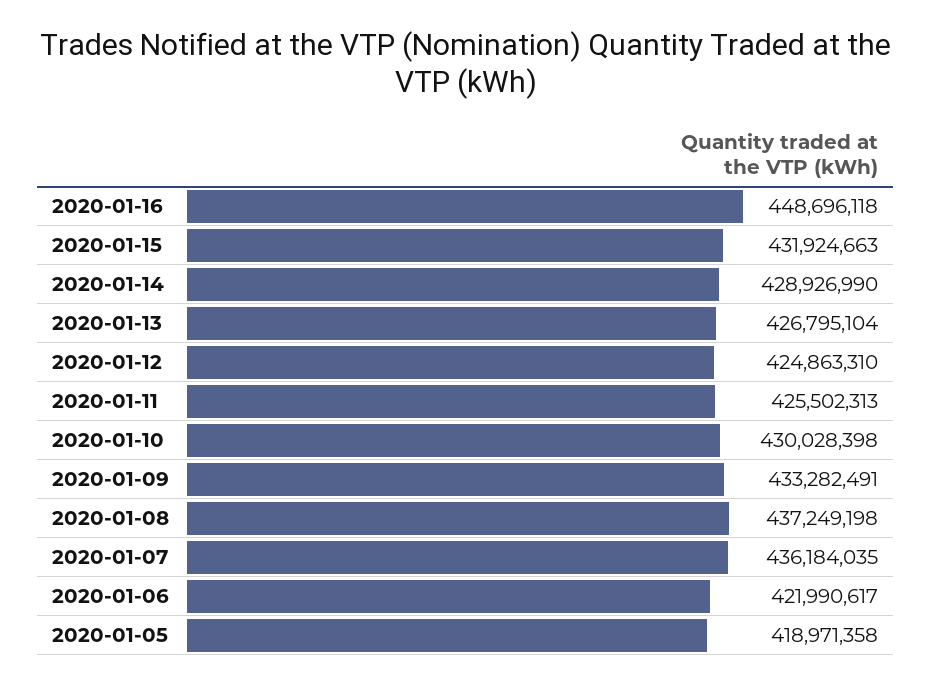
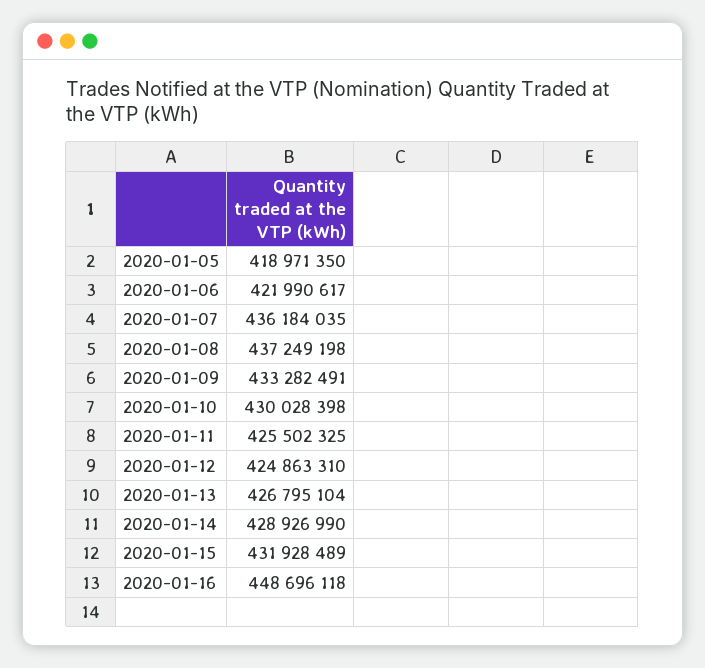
  {
    "2020-01-16": 448696118,
-   "2020-01-15": 431924663,
+   "2020-01-15": 431928489,
    "2020-01-14": 428926990,
    "2020-01-13": 426795104,
    "2020-01-12": 424863310,
-   "2020-01-11": 425502313,
+   "2020-01-11": 425502325,
    "2020-01-10": 430028398,
    "2020-01-09": 433282491,
    "2020-01-08": 437249198,
    "2020-01-07": 436184035,
    "2020-01-06": 421990617,
-   "2020-01-05": 418971358
+   "2020-01-05": 418971350
  }

